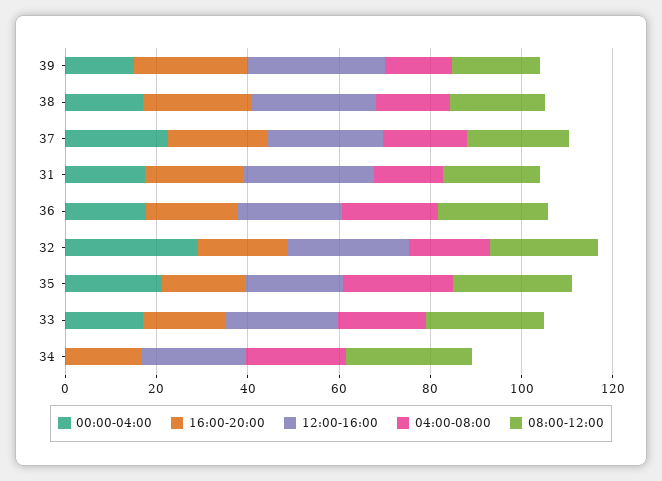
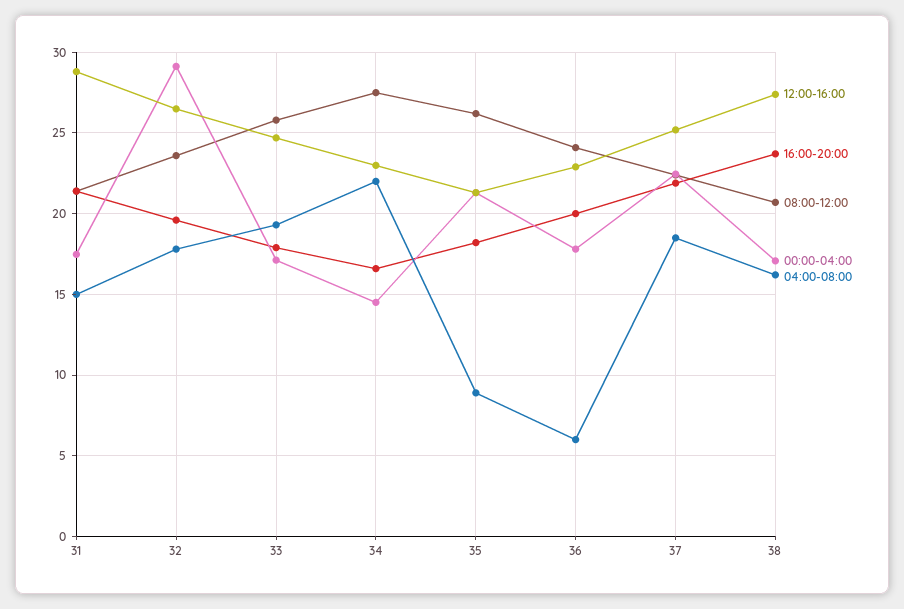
  {
    "00:00-04:00": {
-     "39": 15,
      "38": 17,
      "37": 22.5,
      "31": 17.5,
      "36": 18,
      "32": 29,
      "35": 21.5,
      "33": 17,
-     "34": 0
+     "34": 14.5
    },
    "16:00-20:00": {
-     "39": 25,
      "38": 23.5,
      "37": 22,
      "31": 21.5,
      "36": 20,
      "32": 19.5,
      "35": 18,
      "33": 18,
      "34": 16.5
    },
    "12:00-16:00": {
-     "39": 30,
      "38": 27.5,
      "37": 25,
      "31": 29,
      "36": 23,
      "32": 26.5,
      "35": 21.5,
      "33": 24.5,
      "34": 23
    },
    "04:00-08:00": {
-     "39": 15,
      "38": 16,
      "37": 18.5,
      "31": 15,
-     "36": 20,
+     "36": 6,
      "32": 18,
-     "35": 25,
+     "35": 9,
      "33": 19.5,
      "34": 22
    },
    "08:00-12:00": {
-     "39": 20,
      "38": 20.5,
      "37": 22.5,
      "31": 21.5,
      "36": 24,
      "32": 23.5,
      "35": 26,
      "33": 26,
      "34": 27.5
    }
  }

